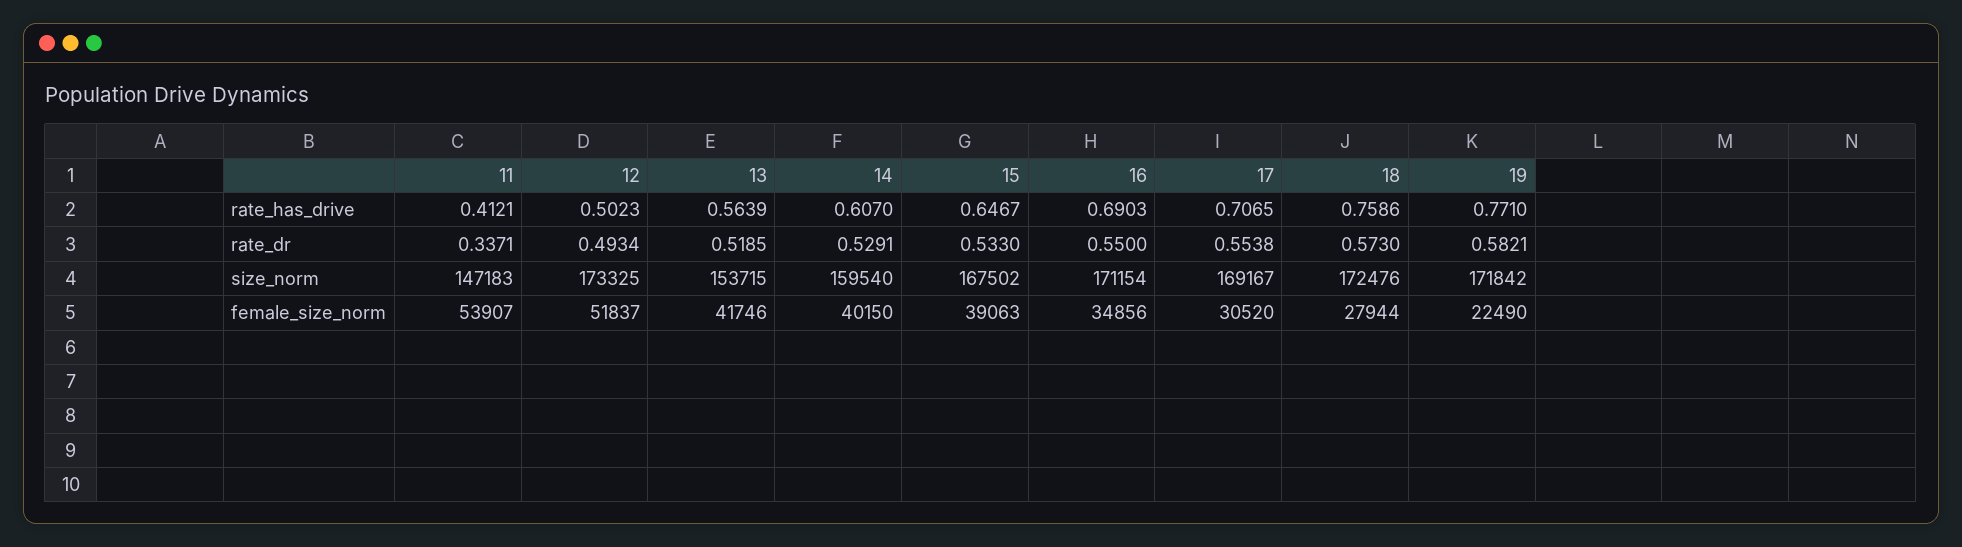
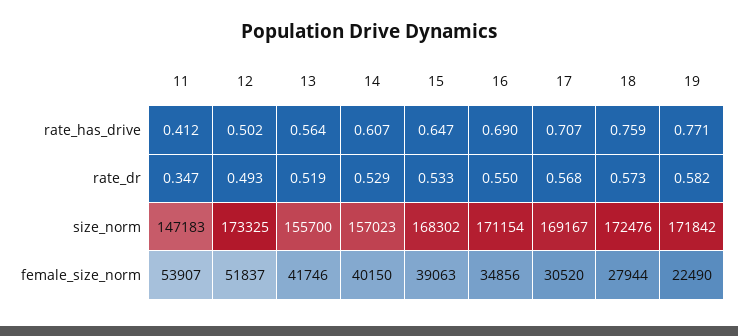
  {
    "11": {
      "rate_has_drive": 0.4121,
-     "rate_dr": 0.3371,
+     "rate_dr": 0.347,
      "size_norm": 147183,
      "female_size_norm": 53907
    },
    "12": {
      "rate_has_drive": 0.5023,
      "rate_dr": 0.4934,
      "size_norm": 173325,
      "female_size_norm": 51837
    },
    "13": {
      "rate_has_drive": 0.5639,
      "rate_dr": 0.5185,
-     "size_norm": 153715,
+     "size_norm": 155700,
      "female_size_norm": 41746
    },
    "14": {
      "rate_has_drive": 0.607,
      "rate_dr": 0.5291,
-     "size_norm": 159540,
+     "size_norm": 157023,
      "female_size_norm": 40150
    },
    "15": {
      "rate_has_drive": 0.6467,
      "rate_dr": 0.533,
-     "size_norm": 167502,
+     "size_norm": 168302,
      "female_size_norm": 39063
    },
    "16": {
      "rate_has_drive": 0.6903,
      "rate_dr": 0.55,
      "size_norm": 171154,
      "female_size_norm": 34856
    },
    "17": {
      "rate_has_drive": 0.7065,
-     "rate_dr": 0.5538,
+     "rate_dr": 0.568,
      "size_norm": 169167,
      "female_size_norm": 30520
    },
    "18": {
      "rate_has_drive": 0.7586,
      "rate_dr": 0.573,
      "size_norm": 172476,
      "female_size_norm": 27944
    },
    "19": {
      "rate_has_drive": 0.771,
      "rate_dr": 0.5821,
      "size_norm": 171842,
      "female_size_norm": 22490
    }
  }

